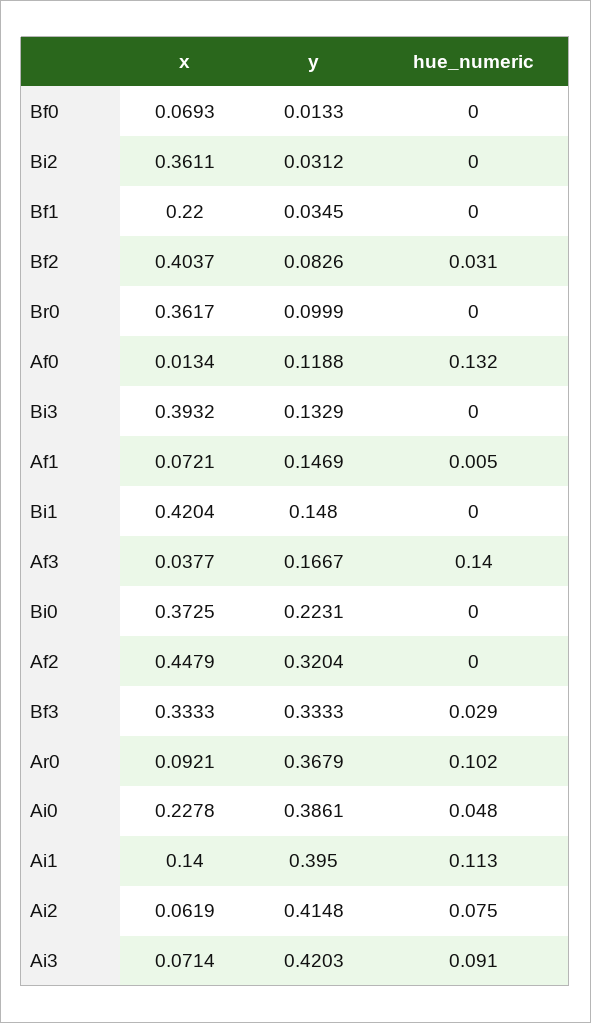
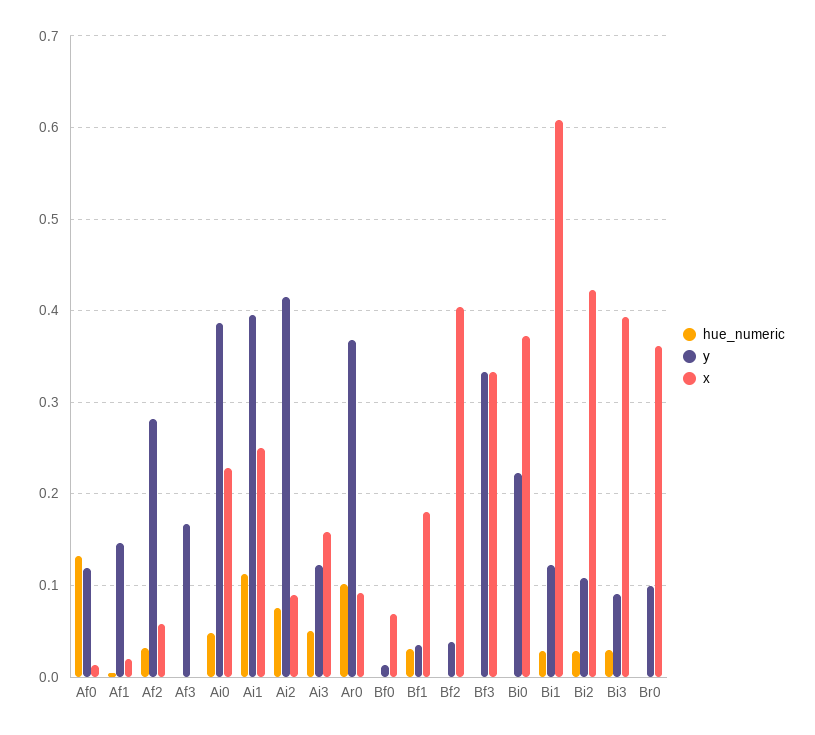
  {
    "x": {
      "Bf0": 0.0693,
-     "Bi2": 0.3611,
+     "Bi2": 0.42,
-     "Bf1": 0.22,
+     "Bf1": 0.18,
      "Bf2": 0.4037,
      "Br0": 0.3617,
      "Af0": 0.0134,
      "Bi3": 0.3932,
-     "Af1": 0.0721,
+     "Af1": 0.02,
-     "Bi1": 0.4204,
+     "Bi1": 0.61,
-     "Af3": 0.0377,
+     "Af3": 0,
      "Bi0": 0.3725,
-     "Af2": 0.4479,
+     "Af2": 0.06,
      "Bf3": 0.3333,
      "Ar0": 0.0921,
      "Ai0": 0.2278,
-     "Ai1": 0.14,
+     "Ai1": 0.25,
-     "Ai2": 0.0619,
+     "Ai2": 0.09,
-     "Ai3": 0.0714
+     "Ai3": 0.16
    },
    "y": {
      "Bf0": 0.0133,
-     "Bi2": 0.0312,
+     "Bi2": 0.11,
      "Bf1": 0.0345,
-     "Bf2": 0.0826,
+     "Bf2": 0.04,
      "Br0": 0.0999,
      "Af0": 0.1188,
-     "Bi3": 0.1329,
+     "Bi3": 0.09,
      "Af1": 0.1469,
-     "Bi1": 0.148,
+     "Bi1": 0.12,
      "Af3": 0.1667,
      "Bi0": 0.2231,
-     "Af2": 0.3204,
+     "Af2": 0.28,
      "Bf3": 0.3333,
      "Ar0": 0.3679,
      "Ai0": 0.3861,
      "Ai1": 0.395,
      "Ai2": 0.4148,
-     "Ai3": 0.4203
+     "Ai3": 0.12
    },
    "hue_numeric": {
      "Bf0": 0,
-     "Bi2": 0,
+     "Bi2": 0.03,
-     "Bf1": 0,
+     "Bf1": 0.03,
-     "Bf2": 0.031,
+     "Bf2": 0,
      "Br0": 0,
      "Af0": 0.132,
-     "Bi3": 0,
+     "Bi3": 0.03,
      "Af1": 0.005,
-     "Bi1": 0,
+     "Bi1": 0.03,
-     "Af3": 0.14,
+     "Af3": 0,
      "Bi0": 0,
-     "Af2": 0,
+     "Af2": 0.03,
-     "Bf3": 0.029,
+     "Bf3": 0,
      "Ar0": 0.102,
      "Ai0": 0.048,
      "Ai1": 0.113,
      "Ai2": 0.075,
-     "Ai3": 0.091
+     "Ai3": 0.05
    }
  }

